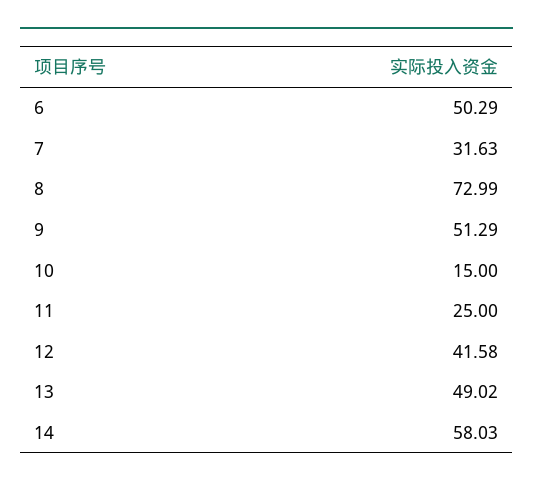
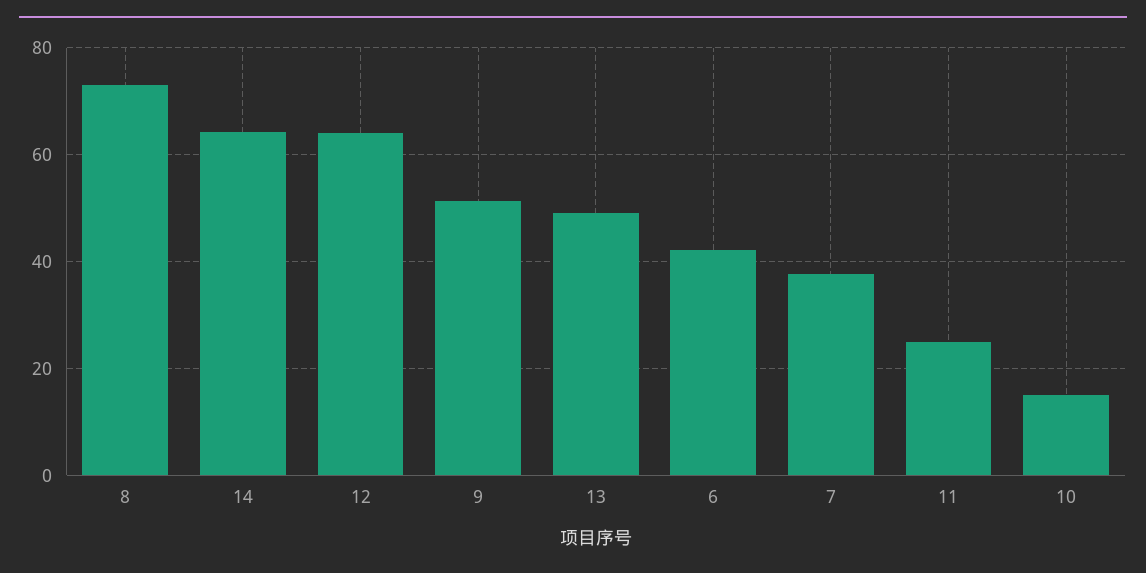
  {
-   "6": 50.29,
+   "6": 42,
-   "7": 31.63,
+   "7": 38,
    "8": 72.99,
    "9": 51.29,
    "10": 15,
    "11": 25,
-   "12": 41.58,
+   "12": 64,
    "13": 49.02,
-   "14": 58.03
+   "14": 64
  }

